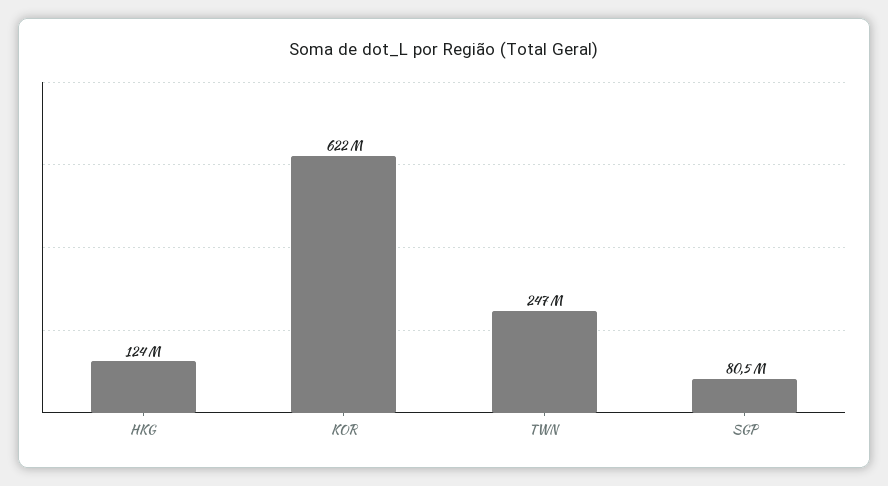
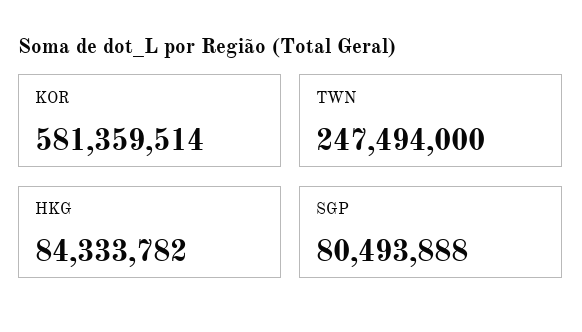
  {
-   "HKG": 124000000,
+   "HKG": 84333782,
-   "KOR": 622000000,
+   "KOR": 581359514,
    "TWN": 247494000,
    "SGP": 80493888
  }

